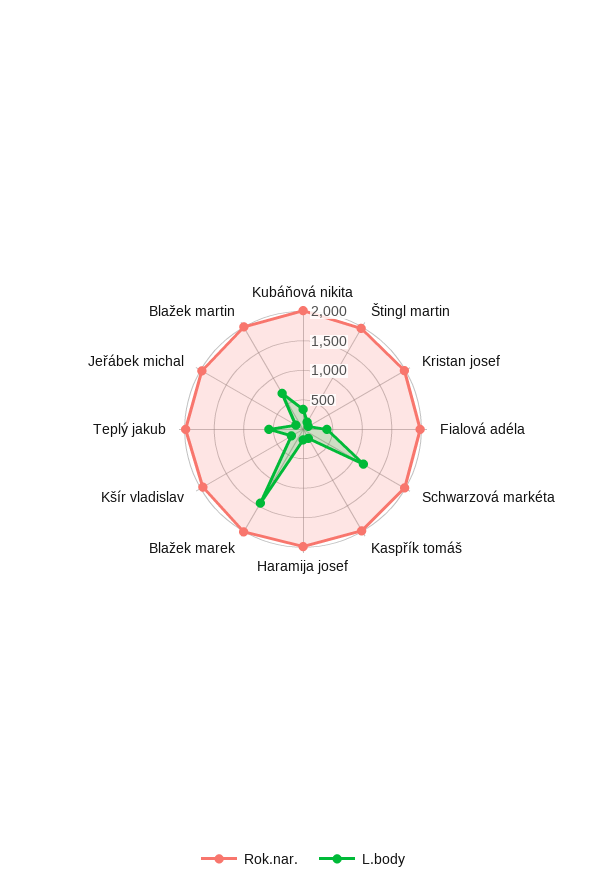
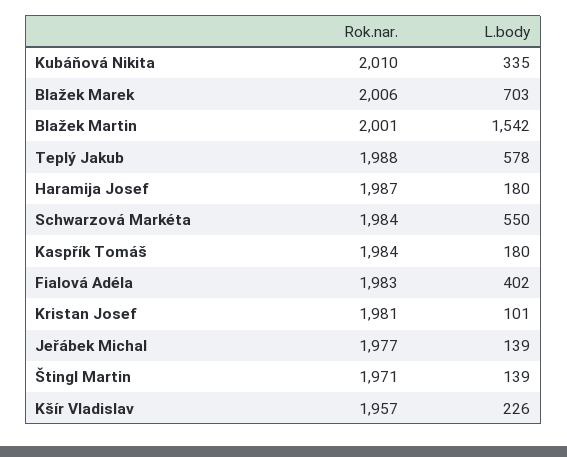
  {
    "Rok.nar.": {
      "Kubáňová nikita": 2010,
      "Štingl martin": 1971,
      "Kristan josef": 1981,
      "Fialová adéla": 1983,
      "Schwarzová markéta": 1984,
      "Kaspřík tomáš": 1984,
      "Haramija josef": 1987,
      "Blažek marek": 2006,
      "Kšír vladislav": 1957,
      "Teplý jakub": 1988,
      "Jeřábek michal": 1977,
      "Blažek martin": 2001
    },
    "L.body": {
      "Kubáňová nikita": 335,
      "Štingl martin": 139,
      "Kristan josef": 101,
      "Fialová adéla": 402,
-     "Schwarzová markéta": 1250,
+     "Schwarzová markéta": 550,
      "Kaspřík tomáš": 180,
      "Haramija josef": 180,
-     "Blažek marek": 1500,
+     "Blažek marek": 703,
      "Kšír vladislav": 226,
      "Teplý jakub": 578,
      "Jeřábek michal": 139,
-     "Blažek martin": 750
+     "Blažek martin": 1542
    }
  }

